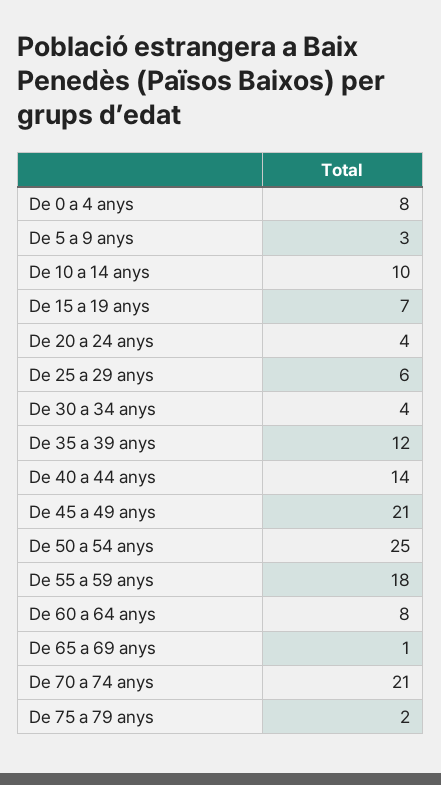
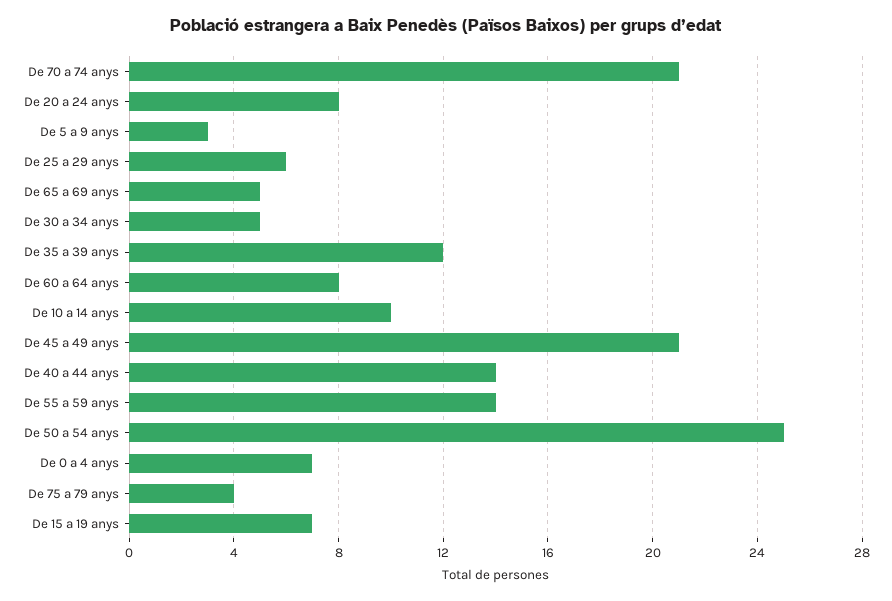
  {
-   "De 0 a 4 anys": 8,
+   "De 0 a 4 anys": 7,
    "De 5 a 9 anys": 3,
    "De 10 a 14 anys": 10,
    "De 15 a 19 anys": 7,
-   "De 20 a 24 anys": 4,
+   "De 20 a 24 anys": 8,
    "De 25 a 29 anys": 6,
-   "De 30 a 34 anys": 4,
+   "De 30 a 34 anys": 5,
    "De 35 a 39 anys": 12,
    "De 40 a 44 anys": 14,
    "De 45 a 49 anys": 21,
    "De 50 a 54 anys": 25,
-   "De 55 a 59 anys": 18,
+   "De 55 a 59 anys": 14,
    "De 60 a 64 anys": 8,
-   "De 65 a 69 anys": 1,
+   "De 65 a 69 anys": 5,
    "De 70 a 74 anys": 21,
-   "De 75 a 79 anys": 2
+   "De 75 a 79 anys": 4
  }

